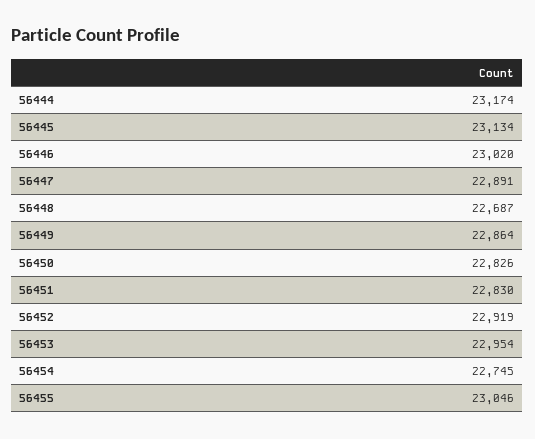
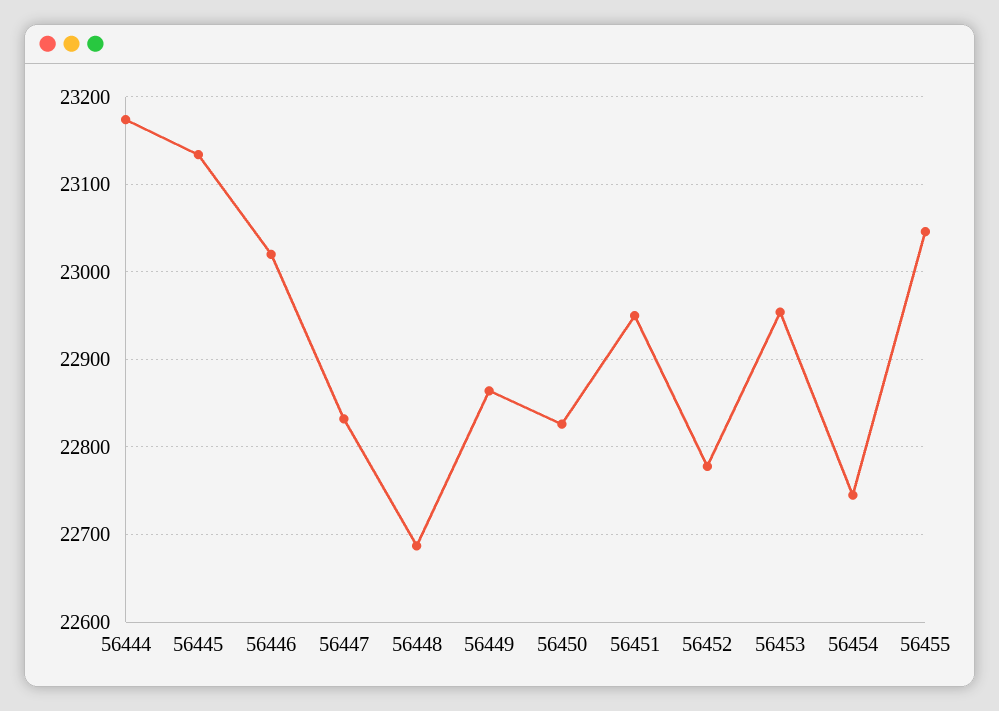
  {
    "56444": 23174,
    "56445": 23134,
    "56446": 23020,
-   "56447": 22891,
+   "56447": 22830,
    "56448": 22687,
    "56449": 22864,
    "56450": 22826,
-   "56451": 22830,
+   "56451": 22950,
-   "56452": 22919,
+   "56452": 22780,
    "56453": 22954,
    "56454": 22745,
    "56455": 23046
  }

